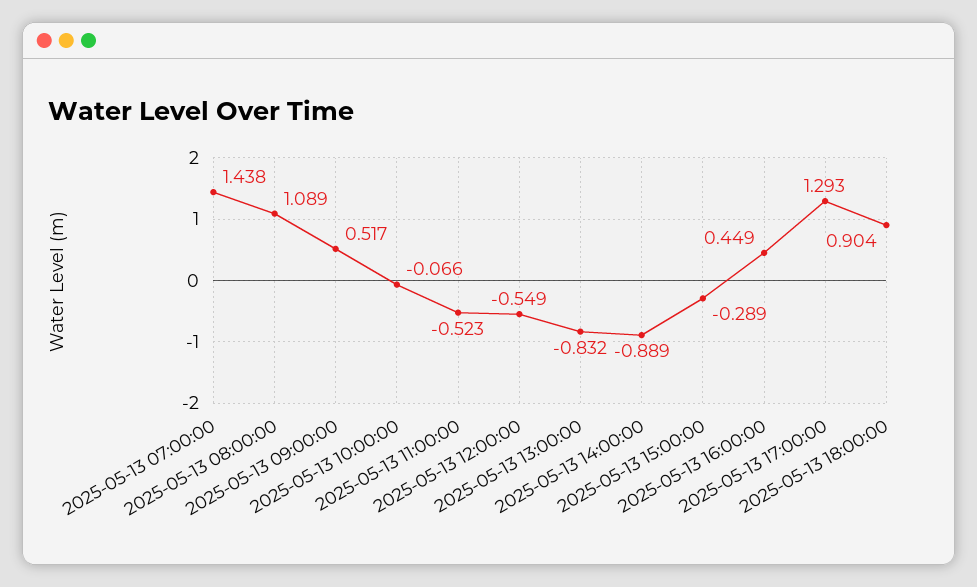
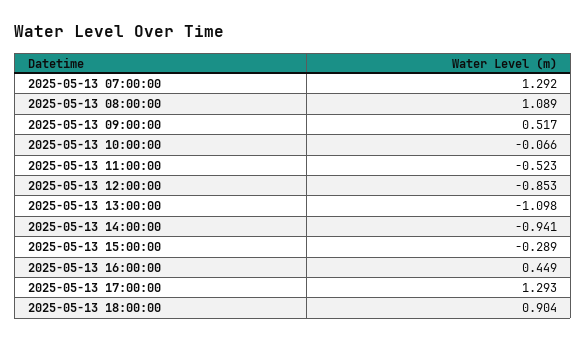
  {
-   "2025-05-13 07:00:00": 1.438,
+   "2025-05-13 07:00:00": 1.292,
    "2025-05-13 08:00:00": 1.089,
    "2025-05-13 09:00:00": 0.517,
    "2025-05-13 10:00:00": -0.066,
    "2025-05-13 11:00:00": -0.523,
-   "2025-05-13 12:00:00": -0.549,
+   "2025-05-13 12:00:00": -0.853,
-   "2025-05-13 13:00:00": -0.832,
+   "2025-05-13 13:00:00": -1.098,
-   "2025-05-13 14:00:00": -0.889,
+   "2025-05-13 14:00:00": -0.941,
    "2025-05-13 15:00:00": -0.289,
    "2025-05-13 16:00:00": 0.449,
    "2025-05-13 17:00:00": 1.293,
    "2025-05-13 18:00:00": 0.904
  }

